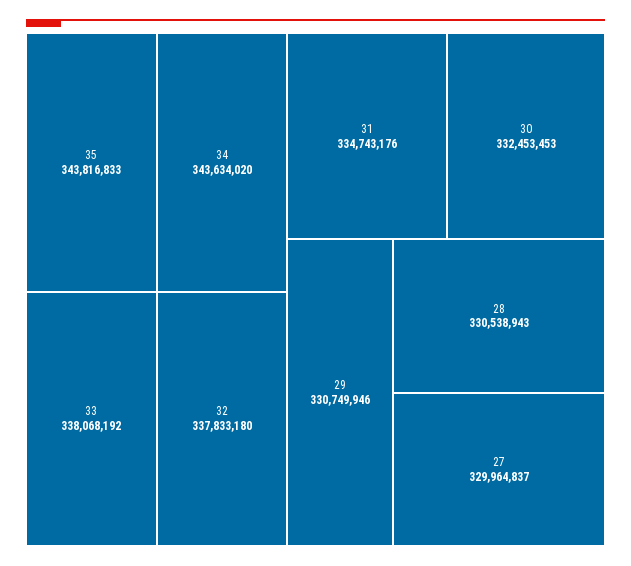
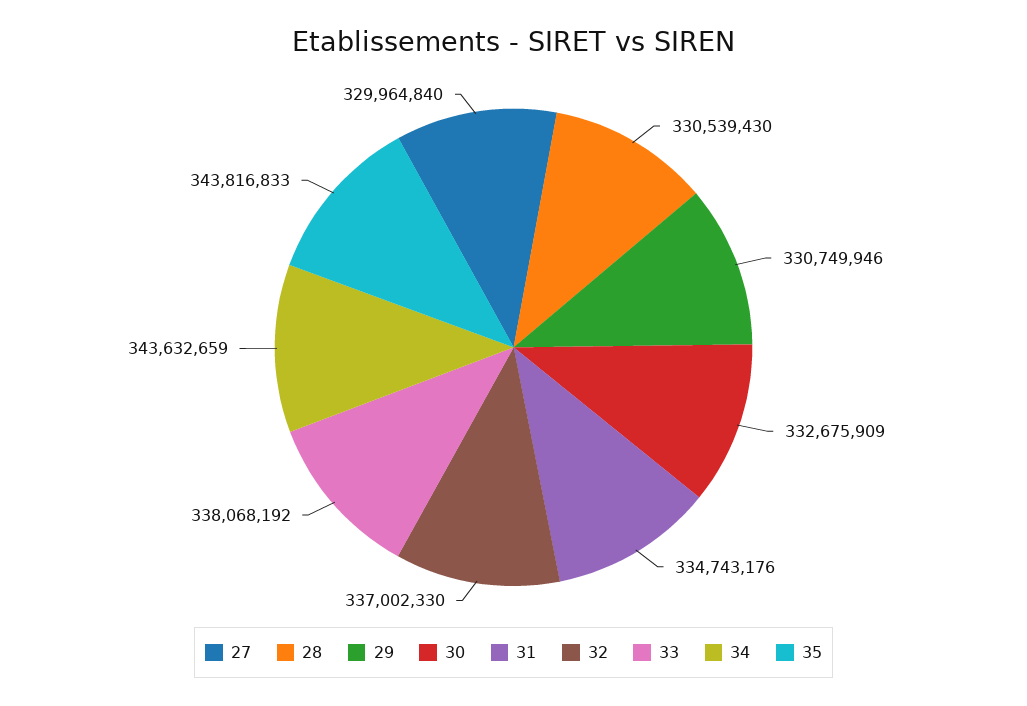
  {
    "35": 343816833,
-   "34": 343634020,
+   "34": 343632659,
    "33": 338068192,
-   "32": 337833180,
+   "32": 337002330,
    "31": 334743176,
-   "30": 332453453,
+   "30": 332675909,
    "29": 330749946,
-   "28": 330538943,
+   "28": 330539430,
-   "27": 329964837
+   "27": 329964840
  }

